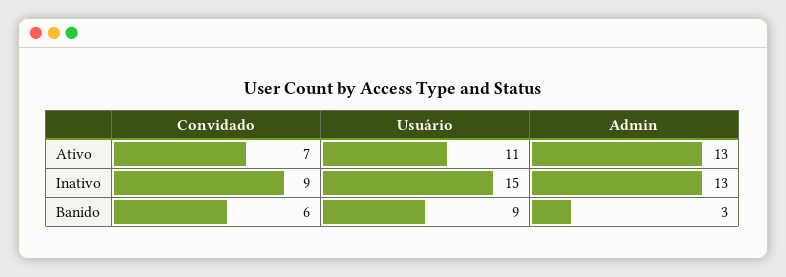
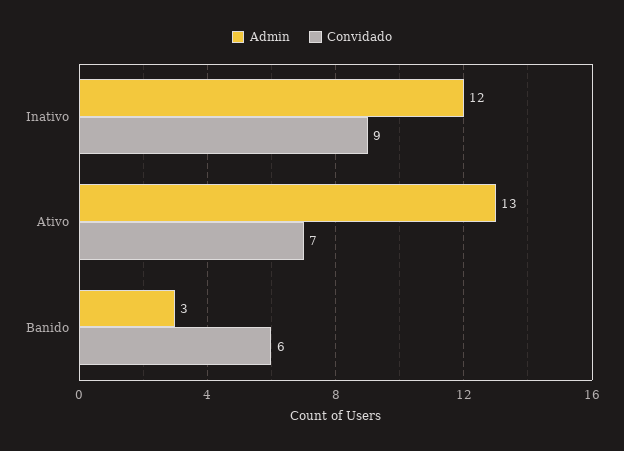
  {
    "Convidado": {
      "Ativo": 7,
      "Inativo": 9,
      "Banido": 6
    },
-   "Usuário": {
-     "Ativo": 11,
-     "Inativo": 15,
-     "Banido": 9
-   },
    "Admin": {
      "Ativo": 13,
-     "Inativo": 13,
+     "Inativo": 12,
      "Banido": 3
    }
  }

